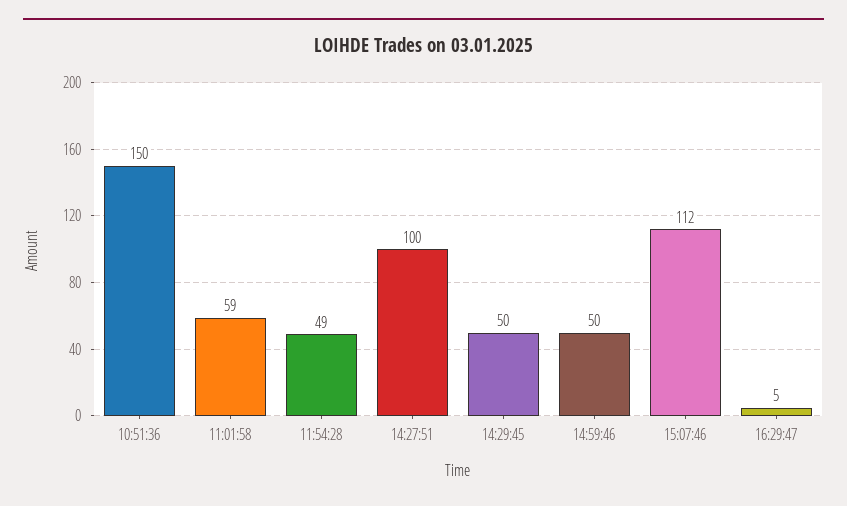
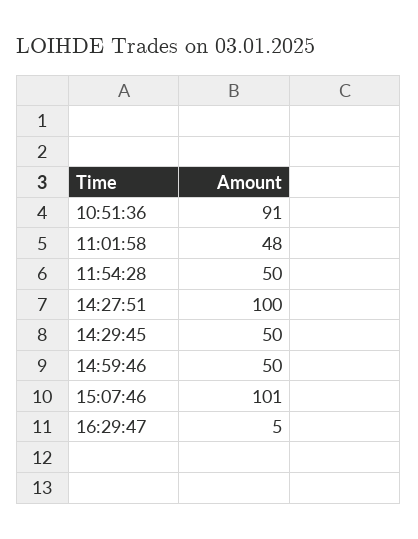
  {
-   "10:51:36": 150,
+   "10:51:36": 91,
-   "11:01:58": 59,
+   "11:01:58": 48,
-   "11:54:28": 49,
+   "11:54:28": 50,
    "14:27:51": 100,
    "14:29:45": 50,
    "14:59:46": 50,
-   "15:07:46": 112,
+   "15:07:46": 101,
    "16:29:47": 5
  }

